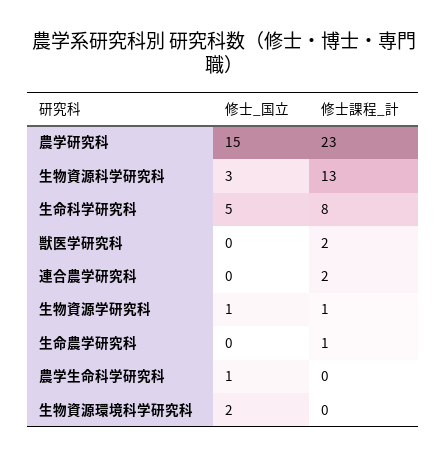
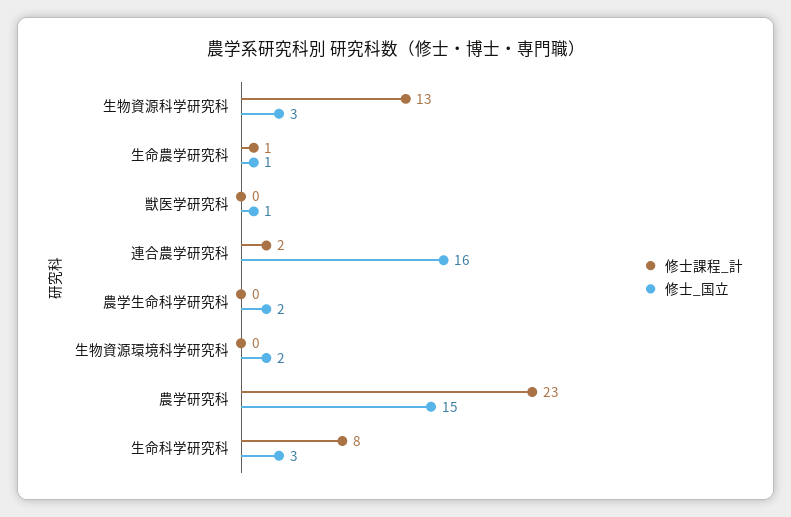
  {
    "修士_国立": {
      "農学研究科": 15,
      "生物資源科学研究科": 3,
-     "生命科学研究科": 5,
+     "生命科学研究科": 3,
-     "獣医学研究科": 0,
+     "獣医学研究科": 1,
-     "連合農学研究科": 0,
+     "連合農学研究科": 16,
-     "生物資源学研究科": 1,
-     "生命農学研究科": 0,
+     "生命農学研究科": 1,
-     "農学生命科学研究科": 1,
+     "農学生命科学研究科": 2,
      "生物資源環境科学研究科": 2
    },
    "修士課程_計": {
      "農学研究科": 23,
      "生物資源科学研究科": 13,
      "生命科学研究科": 8,
-     "獣医学研究科": 2,
+     "獣医学研究科": 0,
      "連合農学研究科": 2,
-     "生物資源学研究科": 1,
      "生命農学研究科": 1,
      "農学生命科学研究科": 0,
      "生物資源環境科学研究科": 0
    }
  }

